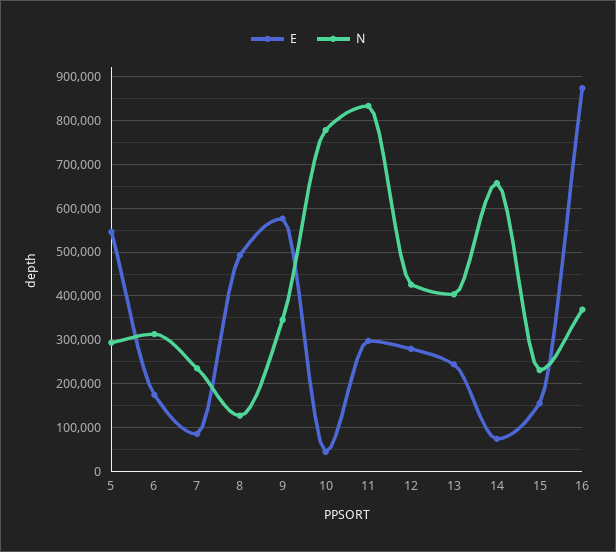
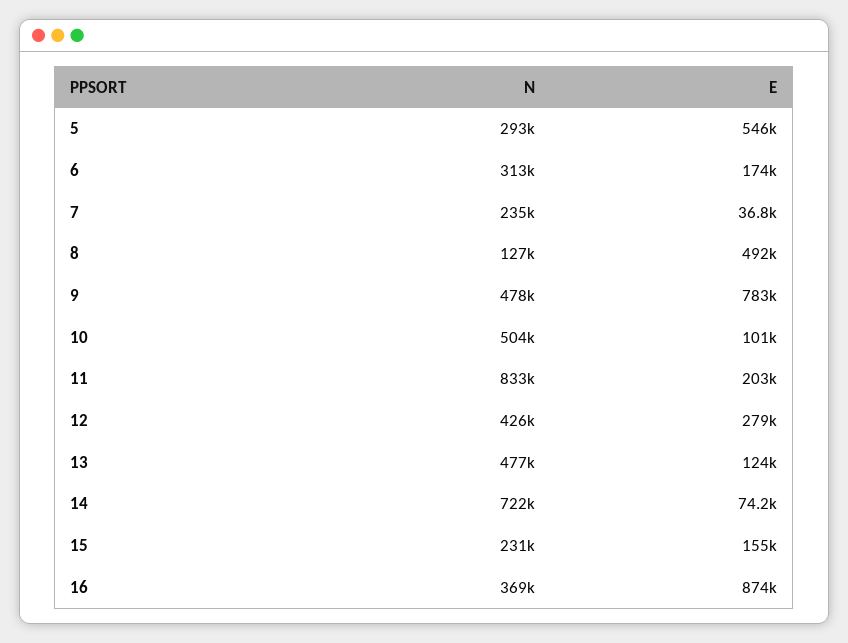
  {
    "E": {
      "5": 546000,
      "6": 174000,
-     "7": 80000,
+     "7": 36800,
      "8": 492000,
-     "9": 580000,
+     "9": 783000,
-     "10": 40000,
+     "10": 101000,
-     "11": 300000,
+     "11": 203000,
      "12": 279000,
-     "13": 240000,
+     "13": 124000,
      "14": 74200,
      "15": 155000,
      "16": 874000
    },
    "N": {
      "5": 293000,
      "6": 313000,
      "7": 235000,
      "8": 127000,
-     "9": 340000,
+     "9": 478000,
-     "10": 780000,
+     "10": 504000,
      "11": 833000,
      "12": 426000,
-     "13": 400000,
+     "13": 477000,
-     "14": 660000,
+     "14": 722000,
      "15": 231000,
      "16": 369000
    }
  }

